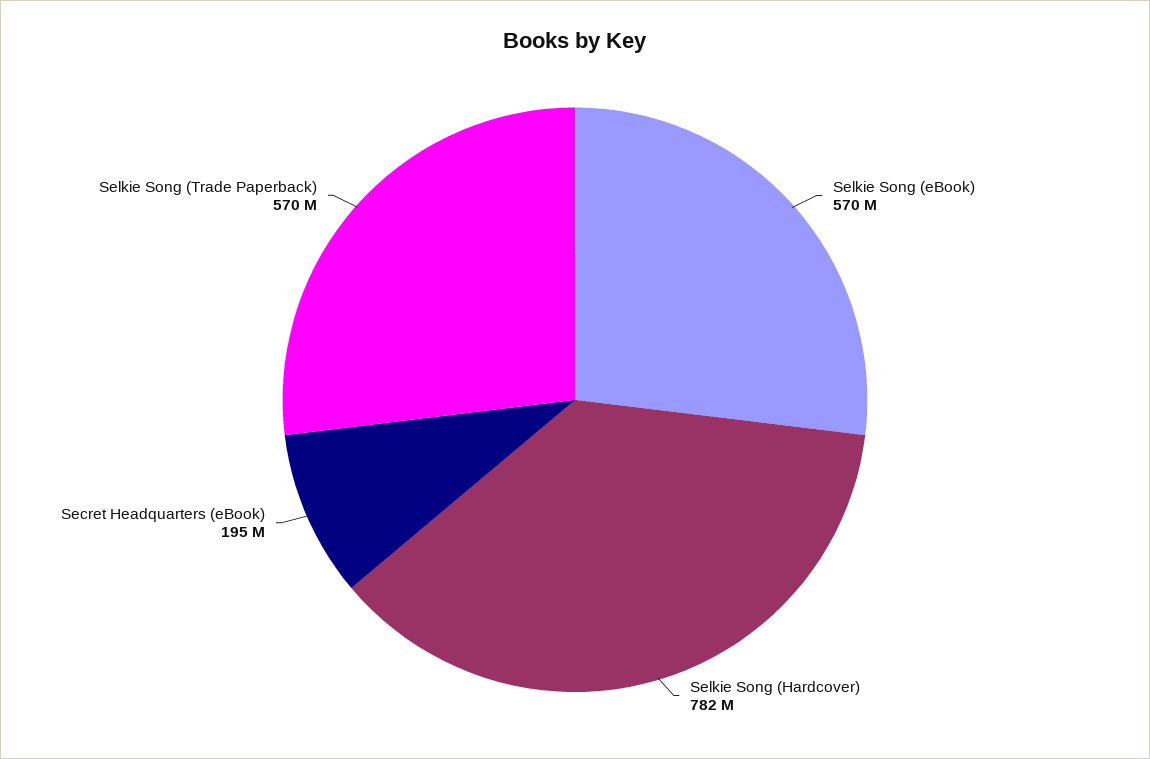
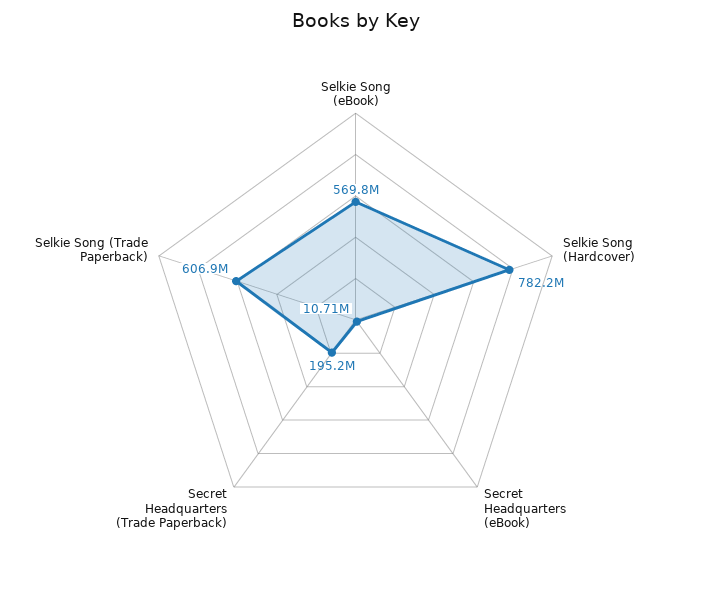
  {
    "Selkie Song (eBook)": 569800000,
    "Selkie Song (Hardcover)": 782200000,
-   "Secret Headquarters (eBook)": 195000000,
+   "Secret Headquarters (eBook)": 10710000,
-   "Selkie Song (Trade Paperback)": 570000000
+   "Selkie Song (Trade Paperback)": 606900000,
+   "Secret Headquarters (Trade Paperback)": 195200000
  }

